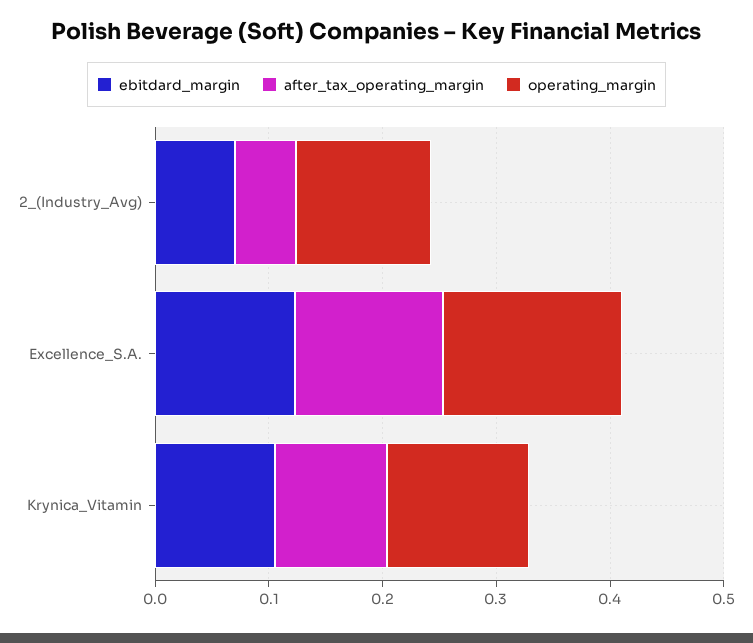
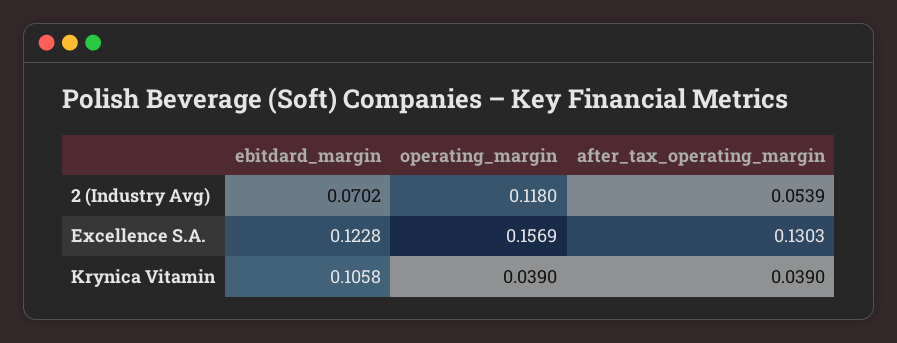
  {
    "ebitdard_margin": {
      "2_(Industry_Avg)": 0.0702,
      "Excellence_S.A.": 0.1228,
      "Krynica_Vitamin": 0.1058
    },
    "after_tax_operating_margin": {
      "2_(Industry_Avg)": 0.0539,
      "Excellence_S.A.": 0.1303,
-     "Krynica_Vitamin": 0.1
+     "Krynica_Vitamin": 0.039
    },
    "operating_margin": {
      "2_(Industry_Avg)": 0.118,
      "Excellence_S.A.": 0.1569,
-     "Krynica_Vitamin": 0.12
+     "Krynica_Vitamin": 0.039
    }
  }

